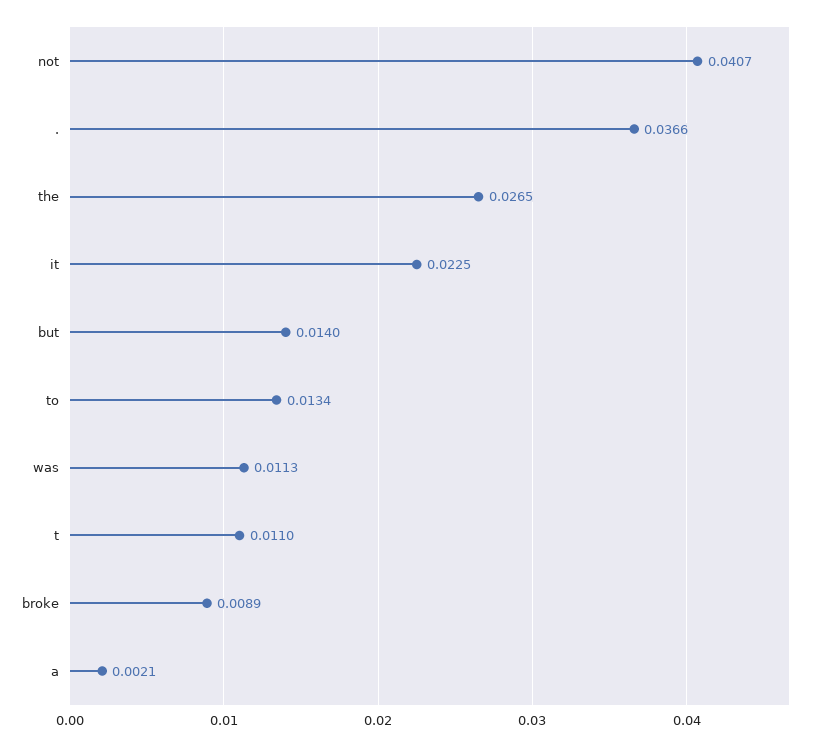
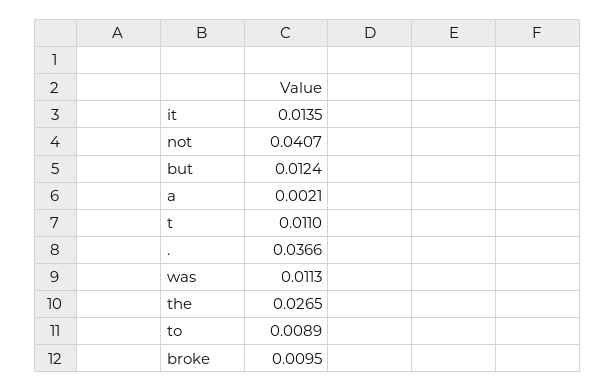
  {
    "not": 0.0407,
    ".": 0.0366,
    "the": 0.0265,
-   "it": 0.0225,
+   "it": 0.0135,
-   "but": 0.014,
+   "but": 0.0124,
-   "to": 0.0134,
+   "to": 0.0089,
    "was": 0.0113,
    "t": 0.011,
-   "broke": 0.0089,
+   "broke": 0.0095,
    "a": 0.0021
  }

